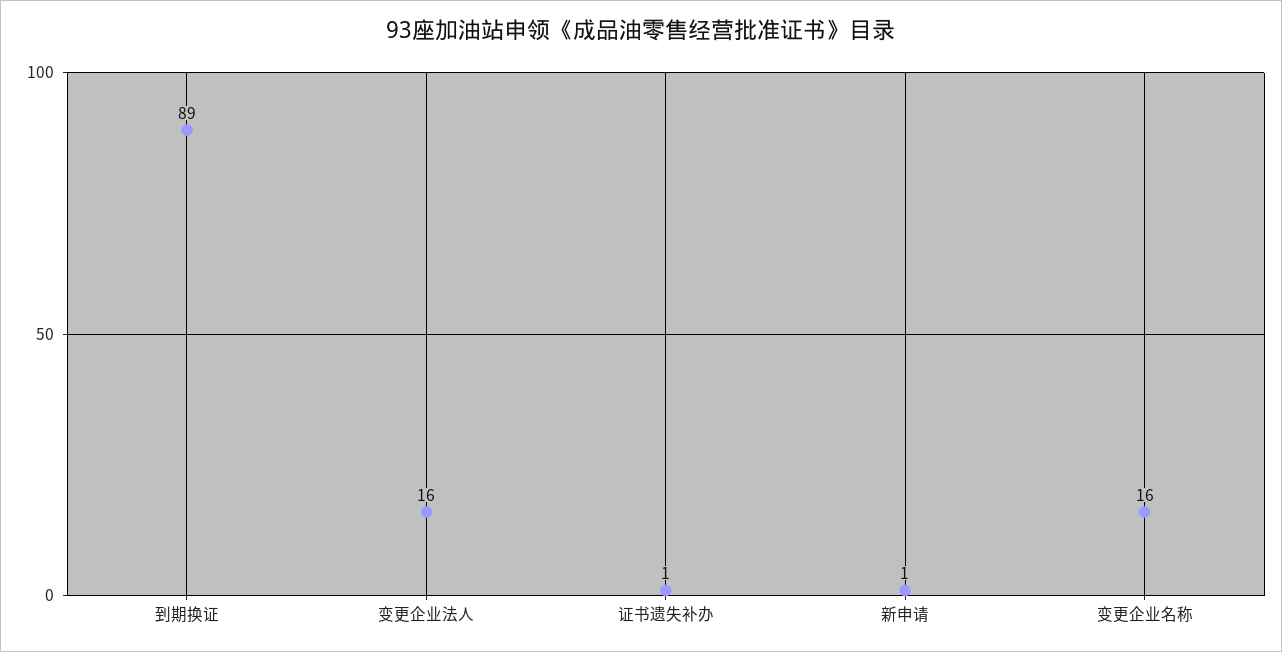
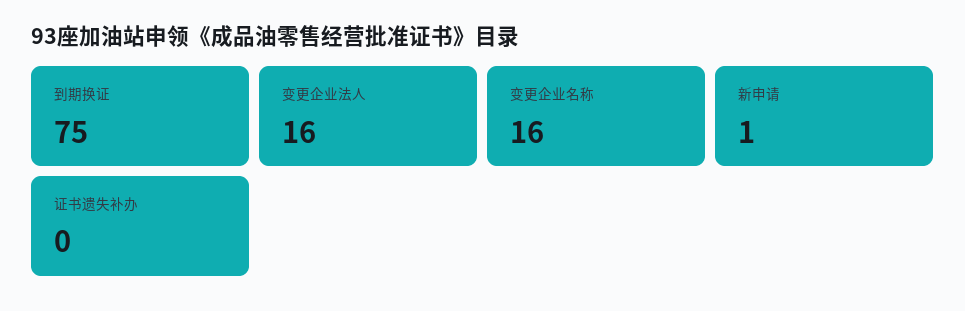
  {
-   "到期换证": 89,
+   "到期换证": 75,
    "变更企业法人": 16,
-   "证书遗失补办": 1,
+   "证书遗失补办": 0,
    "新申请": 1,
    "变更企业名称": 16
  }

